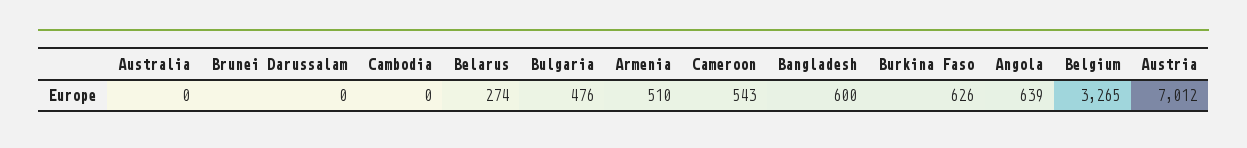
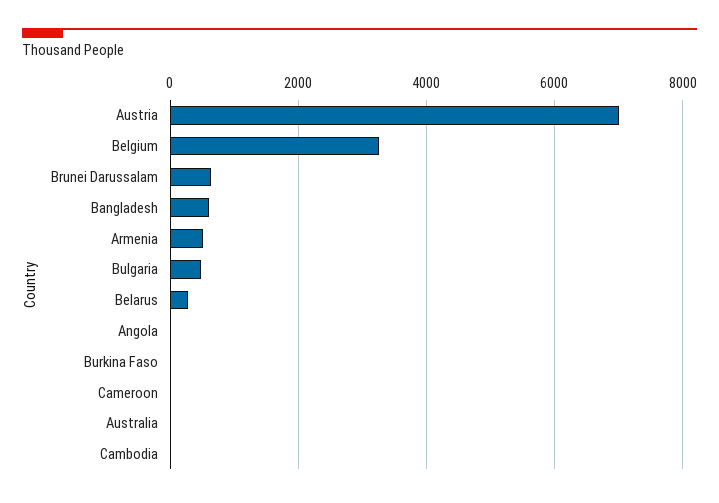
  {
    "Australia": 0,
-   "Brunei Darussalam": 0,
+   "Brunei Darussalam": 600,
    "Cambodia": 0,
    "Belarus": 274,
    "Bulgaria": 476,
    "Armenia": 510,
-   "Cameroon": 543,
+   "Cameroon": 0,
    "Bangladesh": 600,
-   "Burkina Faso": 626,
+   "Burkina Faso": 0,
-   "Angola": 639,
+   "Angola": 0,
    "Belgium": 3265,
    "Austria": 7012
  }

